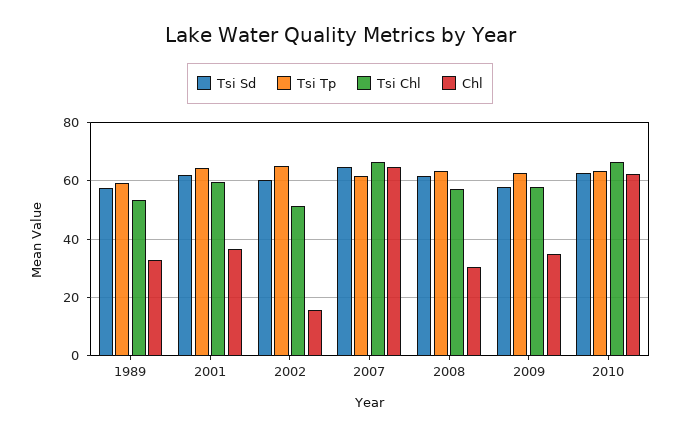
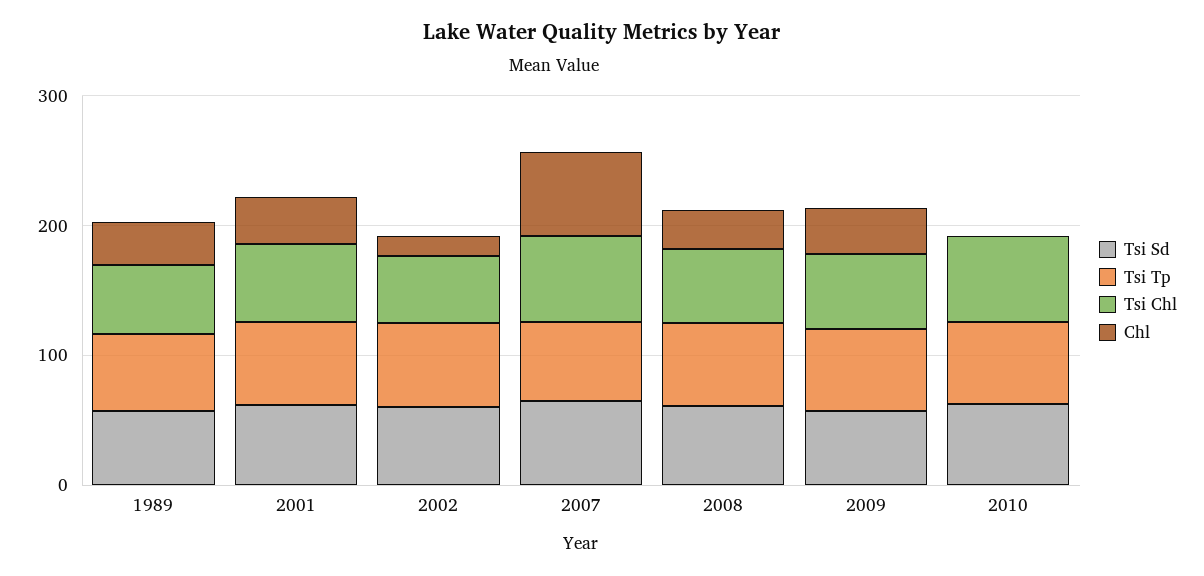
  {
    "Tsi Sd": {
      "1989": 57.5,
      "2001": 62.5,
      "2002": 60,
      "2007": 65,
      "2008": 62.5,
      "2009": 57.5,
      "2010": 62.5
    },
    "Tsi Tp": {
      "1989": 60,
      "2001": 65,
      "2002": 65,
      "2007": 62.5,
      "2008": 62.5,
      "2009": 62.5,
      "2010": 62.5
    },
    "Tsi Chl": {
      "1989": 52.5,
      "2001": 60,
      "2002": 52.5,
      "2007": 67.5,
      "2008": 57.5,
      "2009": 57.5,
      "2010": 67.5
    },
    "Chl": {
      "1989": 32.5,
      "2001": 37.5,
      "2002": 15,
      "2007": 65,
      "2008": 30,
      "2009": 35,
-     "2010": 62.5
+     "2010": 0
    }
  }

